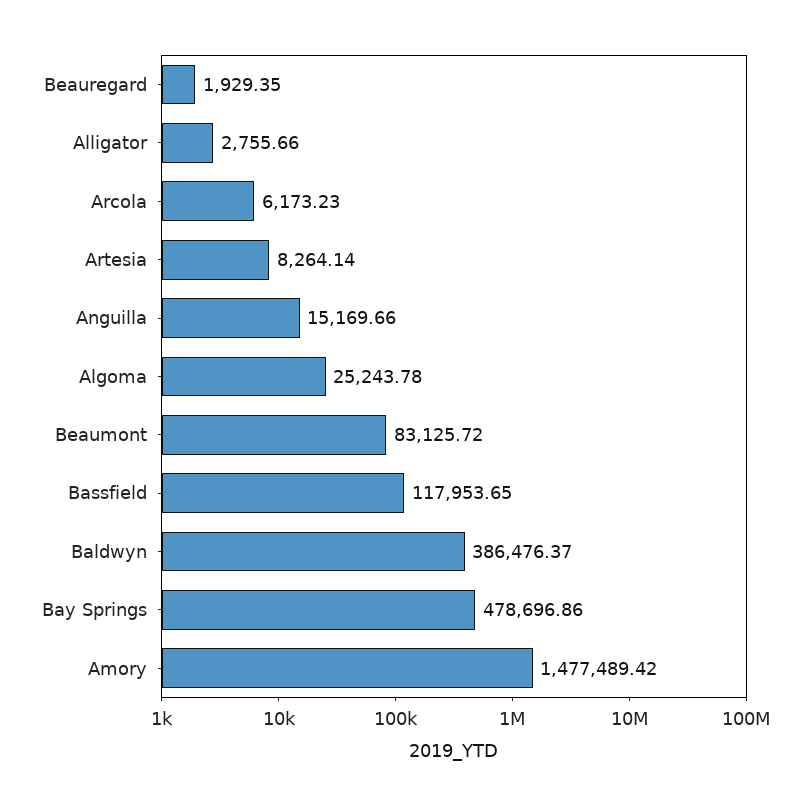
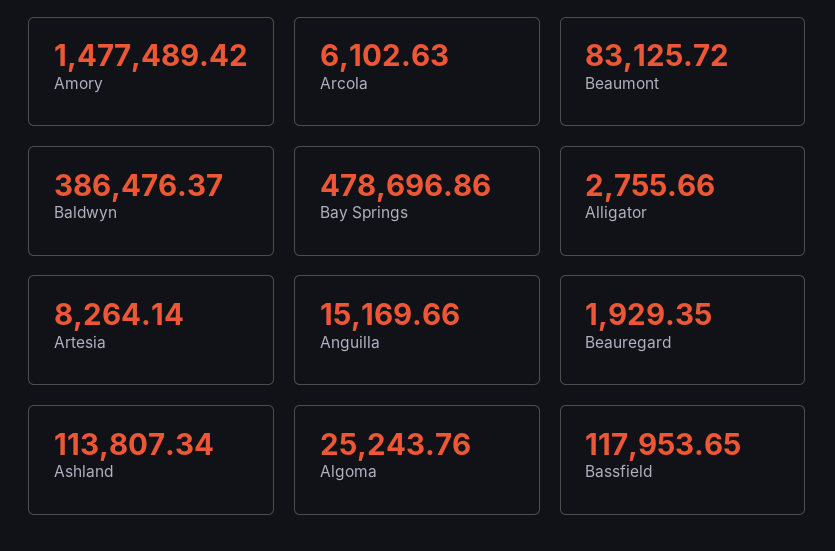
  {
    "Beauregard": 1929.35,
    "Alligator": 2755.66,
-   "Arcola": 6173.23,
+   "Arcola": 6102.63,
    "Artesia": 8264.14,
    "Anguilla": 15169.66,
-   "Algoma": 25243.78,
+   "Algoma": 25243.76,
    "Beaumont": 83125.72,
    "Bassfield": 117953.65,
    "Baldwyn": 386476.37,
    "Bay Springs": 478696.86,
-   "Amory": 1477489.42
+   "Amory": 1477489.42,
+   "Ashland": 113807.34
  }

